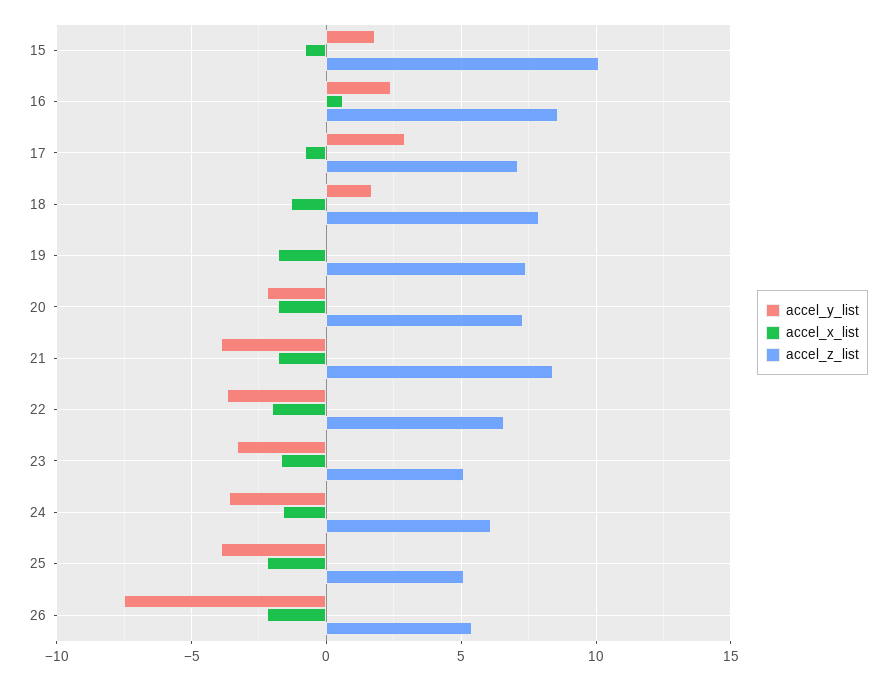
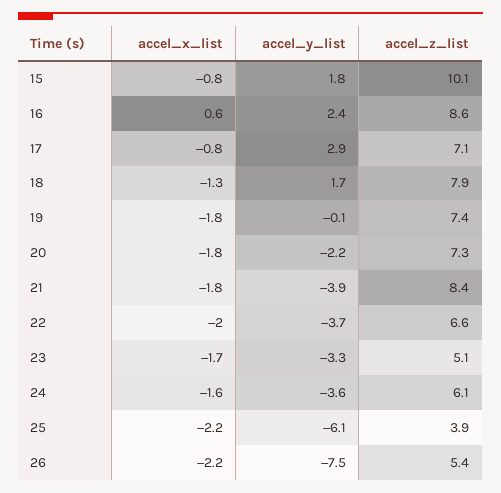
  {
    "accel_y_list": {
      "15": 1.8,
      "16": 2.4,
      "17": 2.9,
      "18": 1.7,
      "19": -0.1,
      "20": -2.2,
      "21": -3.9,
      "22": -3.7,
      "23": -3.3,
      "24": -3.6,
-     "25": -4,
+     "25": -6.1,
      "26": -7.5
    },
    "accel_x_list": {
      "15": -0.8,
      "16": 0.6,
      "17": -0.8,
      "18": -1.3,
      "19": -1.8,
      "20": -1.8,
      "21": -1.8,
      "22": -2,
      "23": -1.7,
      "24": -1.6,
      "25": -2.2,
      "26": -2.2
    },
    "accel_z_list": {
      "15": 10.1,
      "16": 8.6,
      "17": 7.1,
      "18": 7.9,
      "19": 7.4,
      "20": 7.3,
      "21": 8.4,
      "22": 6.6,
      "23": 5.1,
      "24": 6.1,
-     "25": 5,
+     "25": 3.9,
      "26": 5.4
    }
  }

